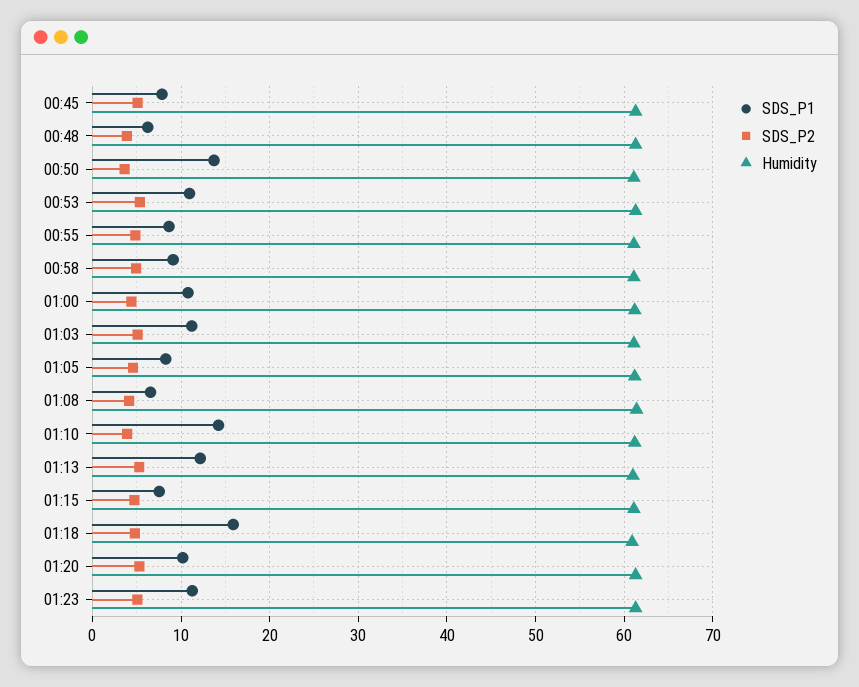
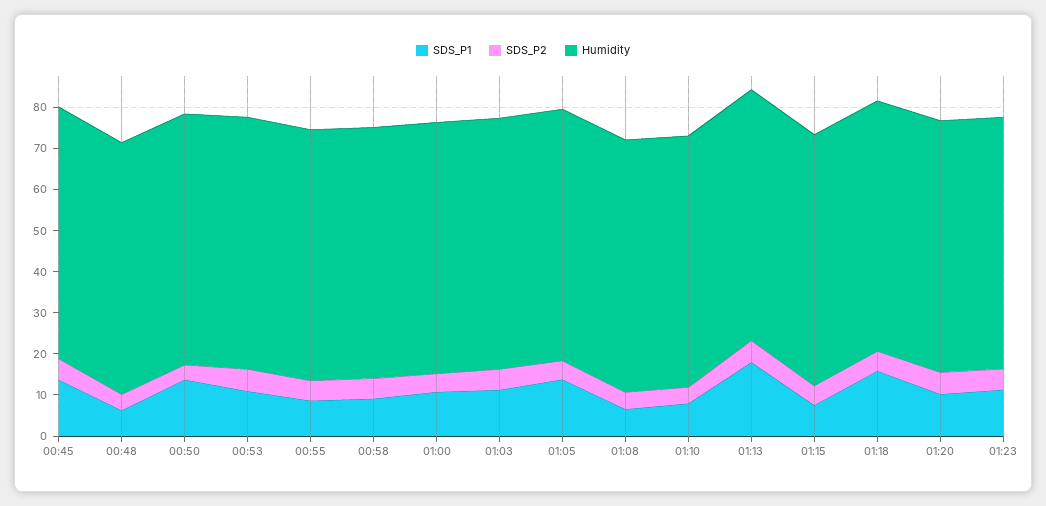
  {
    "SDS_P1": {
-     "00:45": 8,
+     "00:45": 14,
      "00:48": 6,
      "00:50": 14,
      "00:53": 11,
      "00:55": 9,
      "00:58": 9,
      "01:00": 11,
      "01:03": 11,
-     "01:05": 8,
+     "01:05": 14,
      "01:08": 7,
-     "01:10": 14,
+     "01:10": 8,
-     "01:13": 12,
+     "01:13": 18,
      "01:15": 8,
      "01:18": 16,
      "01:20": 10,
      "01:23": 11
    },
    "SDS_P2": {
      "00:45": 5,
      "00:48": 4,
      "00:50": 4,
      "00:53": 5,
      "00:55": 5,
      "00:58": 5,
      "01:00": 4,
      "01:03": 5,
      "01:05": 5,
      "01:08": 4,
      "01:10": 4,
      "01:13": 5,
      "01:15": 5,
      "01:18": 5,
      "01:20": 5,
      "01:23": 5
    },
    "Humidity": {
      "00:45": 61,
      "00:48": 61,
      "00:50": 61,
      "00:53": 61,
      "00:55": 61,
      "00:58": 61,
      "01:00": 61,
      "01:03": 61,
      "01:05": 61,
      "01:08": 61,
      "01:10": 61,
      "01:13": 61,
      "01:15": 61,
      "01:18": 61,
      "01:20": 61,
      "01:23": 61
    }
  }

